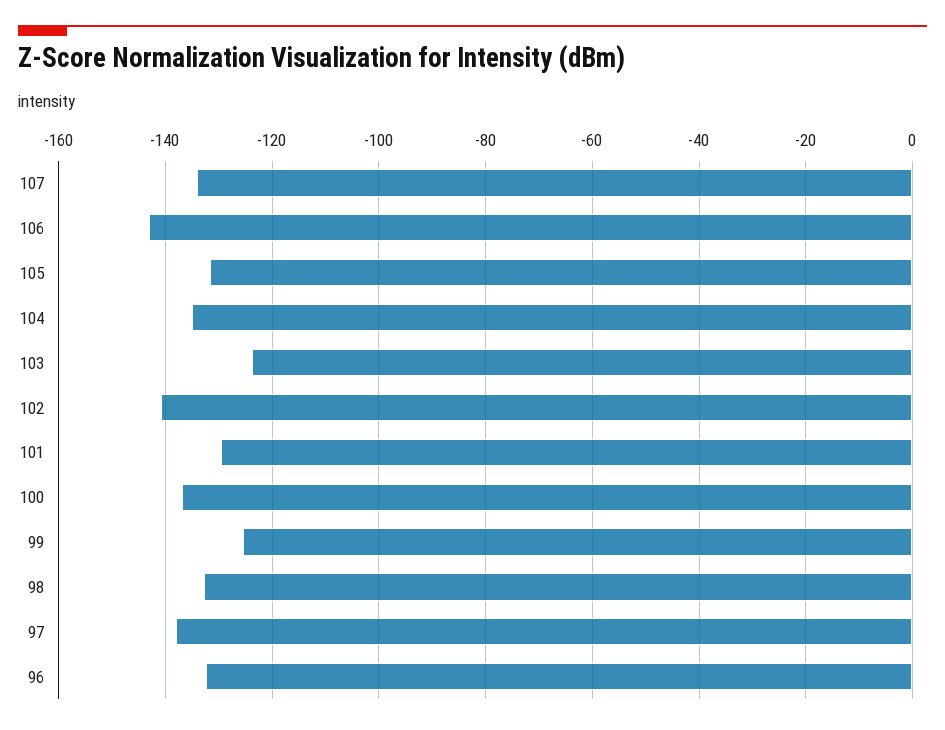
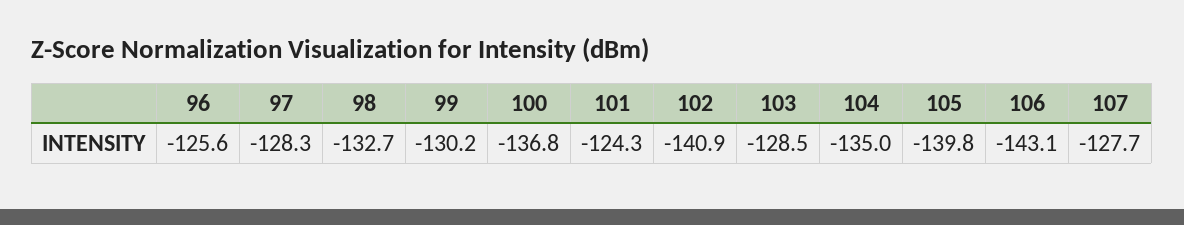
  {
-   "107": -134,
+   "107": -127.7,
    "106": -143.1,
-   "105": -132,
+   "105": -139.8,
    "104": -135,
-   "103": -124,
+   "103": -128.5,
    "102": -140.9,
-   "101": -130,
+   "101": -124.3,
    "100": -136.8,
-   "99": -126,
+   "99": -130.2,
    "98": -132.7,
-   "97": -138,
+   "97": -128.3,
-   "96": -132
+   "96": -125.6
  }

